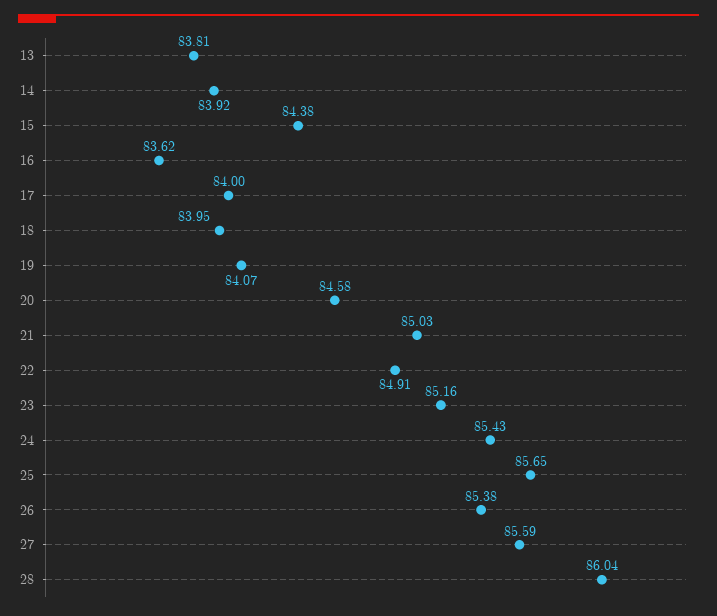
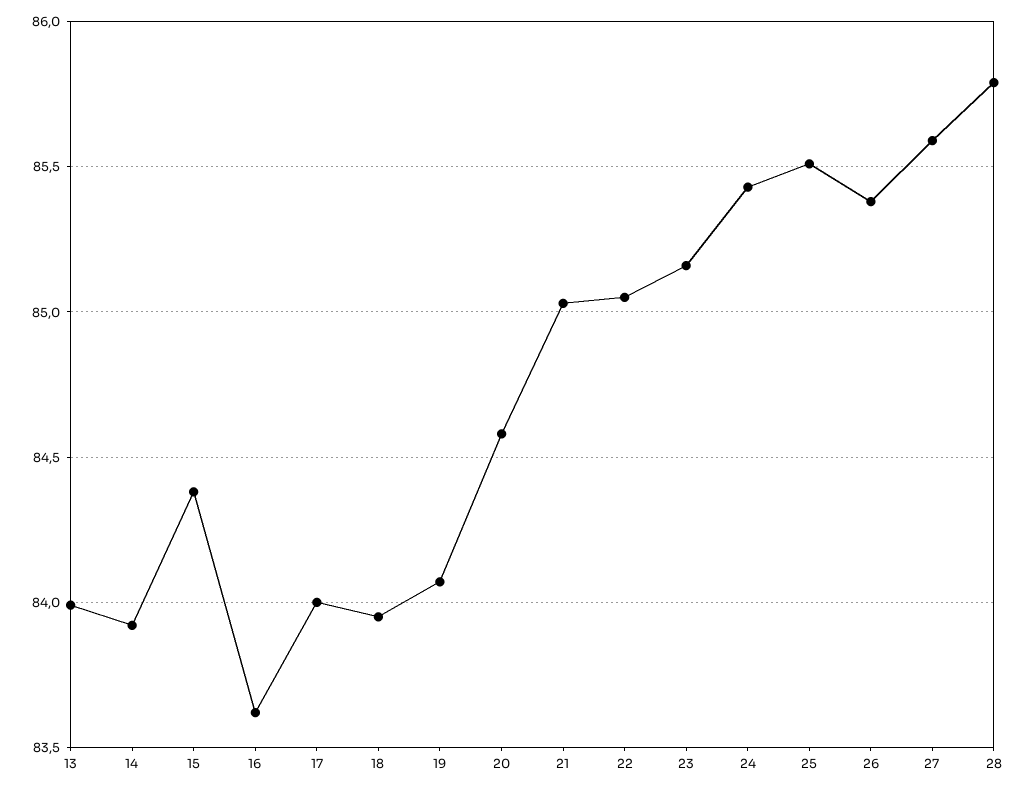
  {
-   "13": 83.81,
+   "13": 84,
    "14": 83.92,
    "15": 84.38,
    "16": 83.62,
    "17": 84,
    "18": 83.95,
    "19": 84.07,
    "20": 84.58,
    "21": 85.03,
-   "22": 84.91,
+   "22": 85.05,
    "23": 85.16,
    "24": 85.43,
-   "25": 85.65,
+   "25": 85.5,
    "26": 85.38,
    "27": 85.59,
-   "28": 86.04
+   "28": 85.8
  }

